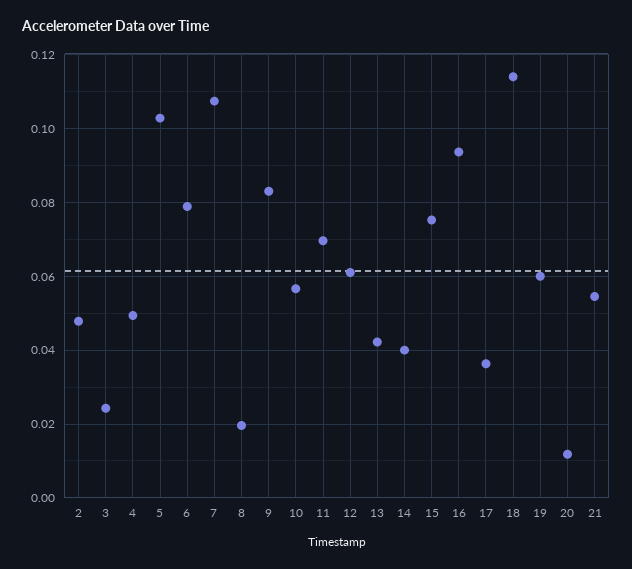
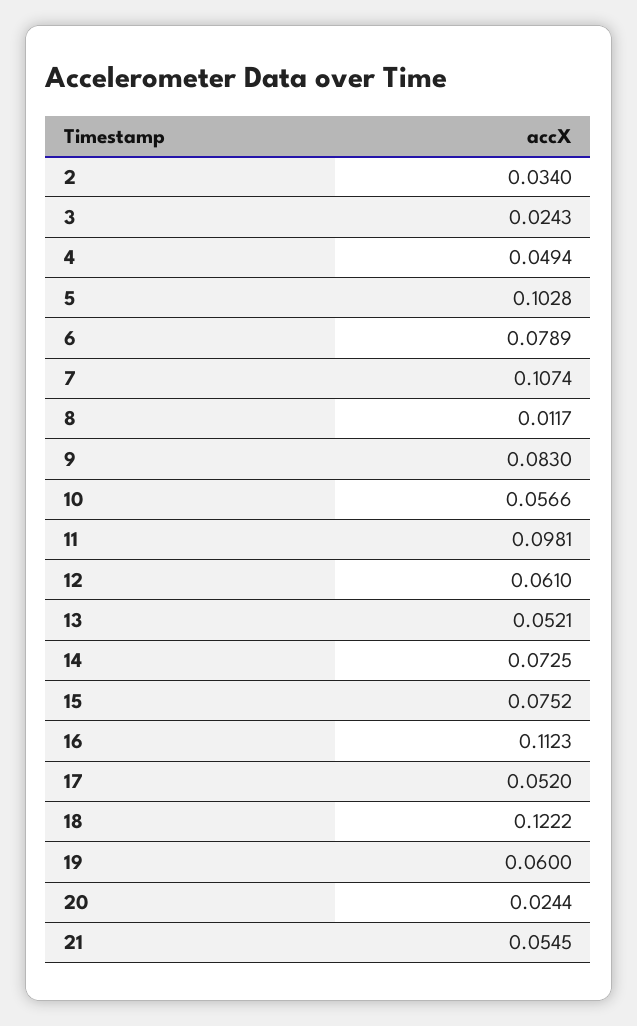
  {
-   "2": 0.048,
+   "2": 0.034,
    "3": 0.0243,
    "4": 0.0494,
    "5": 0.1028,
    "6": 0.0789,
    "7": 0.1074,
-   "8": 0.02,
+   "8": 0.0117,
    "9": 0.083,
    "10": 0.0566,
-   "11": 0.07,
+   "11": 0.0981,
    "12": 0.061,
-   "13": 0.042,
+   "13": 0.0521,
-   "14": 0.04,
+   "14": 0.0725,
    "15": 0.0752,
-   "16": 0.094,
+   "16": 0.1123,
-   "17": 0.036,
+   "17": 0.052,
-   "18": 0.114,
+   "18": 0.1222,
    "19": 0.06,
-   "20": 0.012,
+   "20": 0.0244,
    "21": 0.0545
  }

